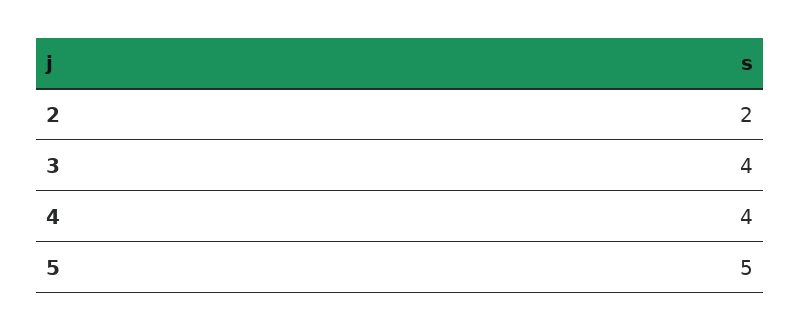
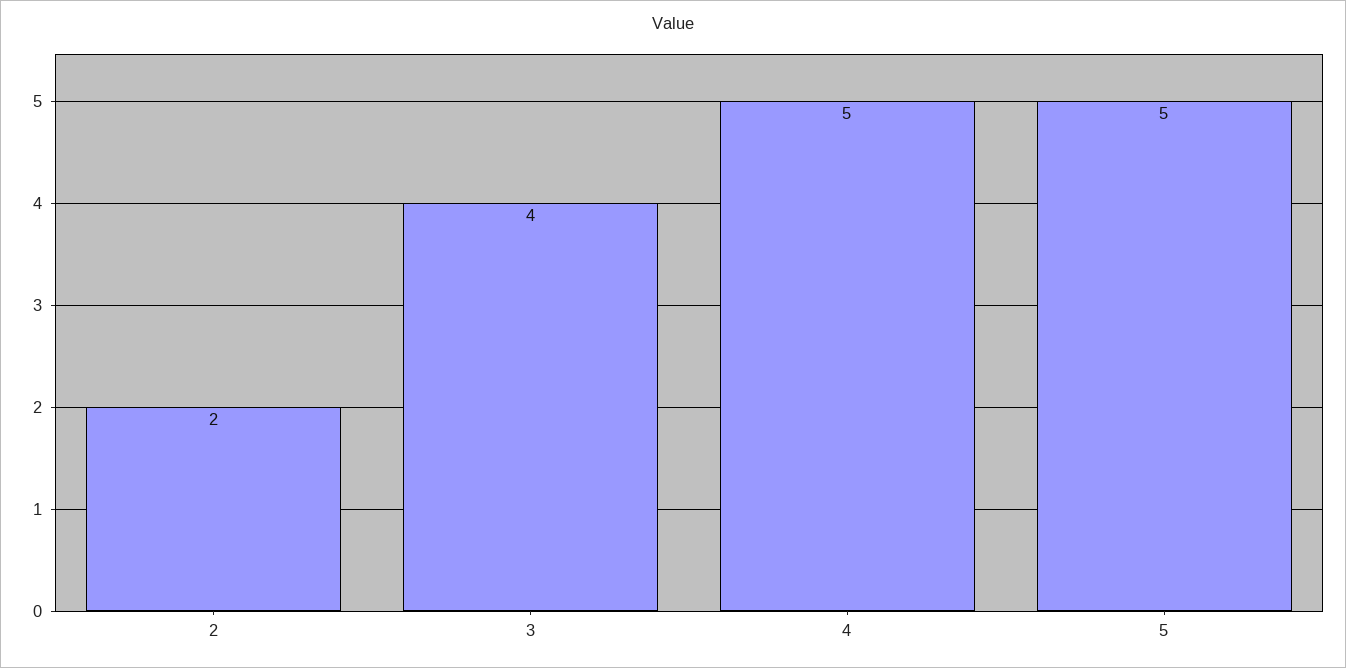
  {
    "2": 2,
    "3": 4,
-   "4": 4,
+   "4": 5,
    "5": 5
  }

